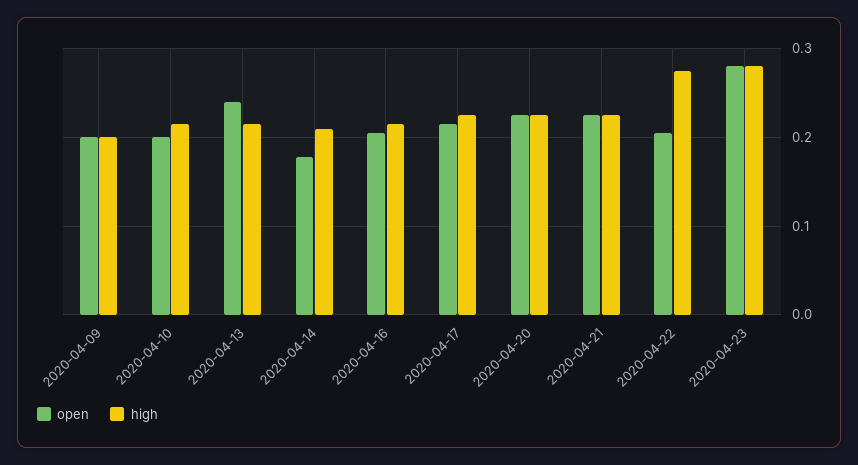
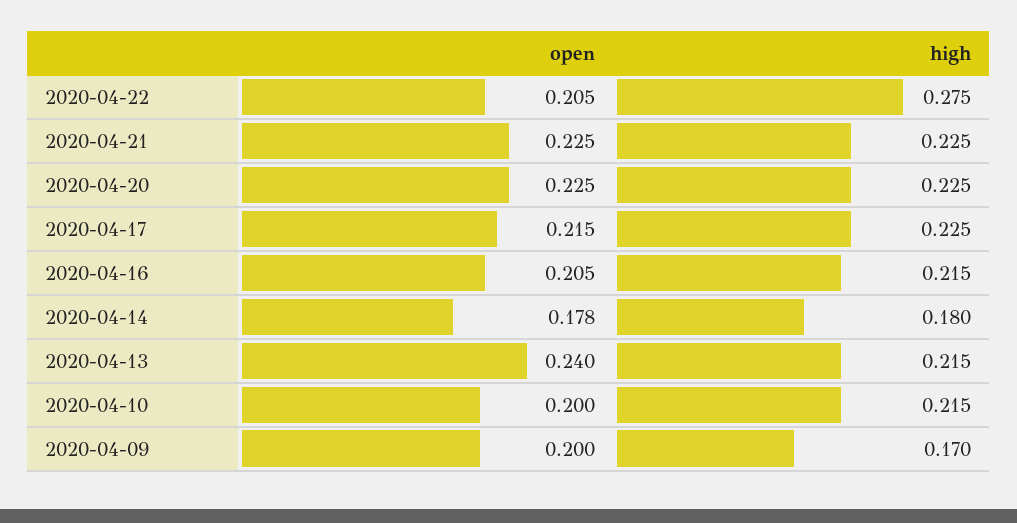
  {
    "open": {
      "2020-04-09": 0.2,
      "2020-04-10": 0.2,
      "2020-04-13": 0.24,
      "2020-04-14": 0.178,
      "2020-04-16": 0.205,
      "2020-04-17": 0.215,
      "2020-04-20": 0.225,
      "2020-04-21": 0.225,
-     "2020-04-22": 0.205,
+     "2020-04-22": 0.205
-     "2020-04-23": 0.28
    },
    "high": {
-     "2020-04-09": 0.2,
+     "2020-04-09": 0.17,
      "2020-04-10": 0.215,
      "2020-04-13": 0.215,
-     "2020-04-14": 0.21,
+     "2020-04-14": 0.18,
      "2020-04-16": 0.215,
      "2020-04-17": 0.225,
      "2020-04-20": 0.225,
      "2020-04-21": 0.225,
-     "2020-04-22": 0.275,
+     "2020-04-22": 0.275
-     "2020-04-23": 0.28
    }
  }

